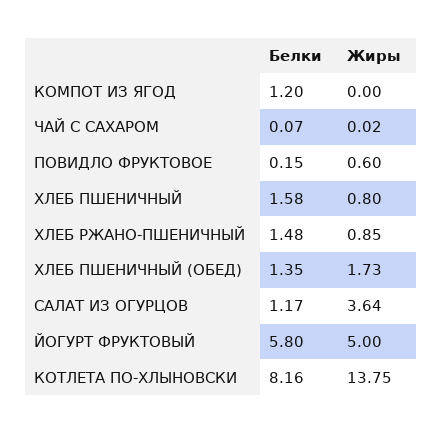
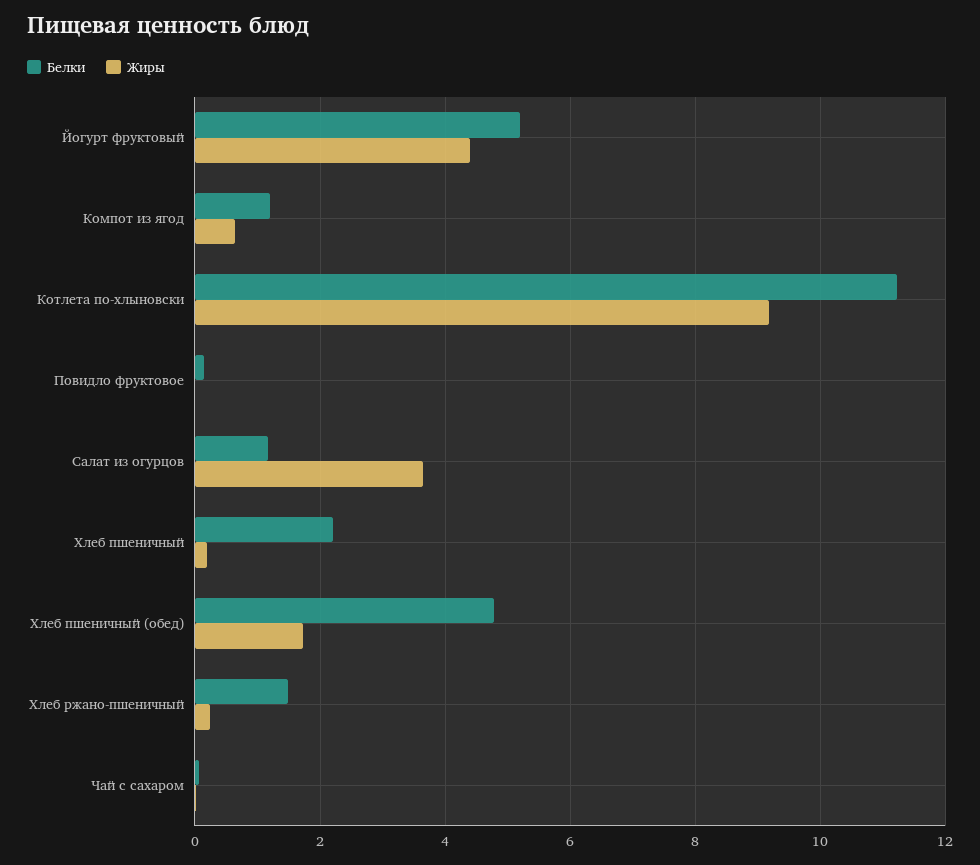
  {
    "Белки": {
      "КОМПОТ ИЗ ЯГОД": 1.2,
      "ЧАЙ С САХАРОМ": 0.07,
      "ПОВИДЛО ФРУКТОВОЕ": 0.15,
-     "ХЛЕБ ПШЕНИЧНЫЙ": 1.58,
+     "ХЛЕБ ПШЕНИЧНЫЙ": 2.2,
      "ХЛЕБ РЖАНО-ПШЕНИЧНЫЙ": 1.48,
-     "ХЛЕБ ПШЕНИЧНЫЙ (ОБЕД)": 1.35,
+     "ХЛЕБ ПШЕНИЧНЫЙ (ОБЕД)": 4.8,
      "САЛАТ ИЗ ОГУРЦОВ": 1.17,
-     "ЙОГУРТ ФРУКТОВЫЙ": 5.8,
+     "ЙОГУРТ ФРУКТОВЫЙ": 5.2,
-     "КОТЛЕТА ПО-ХЛЫНОВСКИ": 8.16
+     "КОТЛЕТА ПО-ХЛЫНОВСКИ": 11.2
    },
    "Жиры": {
-     "КОМПОТ ИЗ ЯГОД": 0,
+     "КОМПОТ ИЗ ЯГОД": 0.6,
      "ЧАЙ С САХАРОМ": 0.02,
-     "ПОВИДЛО ФРУКТОВОЕ": 0.6,
+     "ПОВИДЛО ФРУКТОВОЕ": 0,
-     "ХЛЕБ ПШЕНИЧНЫЙ": 0.8,
+     "ХЛЕБ ПШЕНИЧНЫЙ": 0.2,
-     "ХЛЕБ РЖАНО-ПШЕНИЧНЫЙ": 0.85,
+     "ХЛЕБ РЖАНО-ПШЕНИЧНЫЙ": 0.2,
      "ХЛЕБ ПШЕНИЧНЫЙ (ОБЕД)": 1.73,
      "САЛАТ ИЗ ОГУРЦОВ": 3.64,
-     "ЙОГУРТ ФРУКТОВЫЙ": 5,
+     "ЙОГУРТ ФРУКТОВЫЙ": 4.4,
-     "КОТЛЕТА ПО-ХЛЫНОВСКИ": 13.75
+     "КОТЛЕТА ПО-ХЛЫНОВСКИ": 9.2
    }
  }

